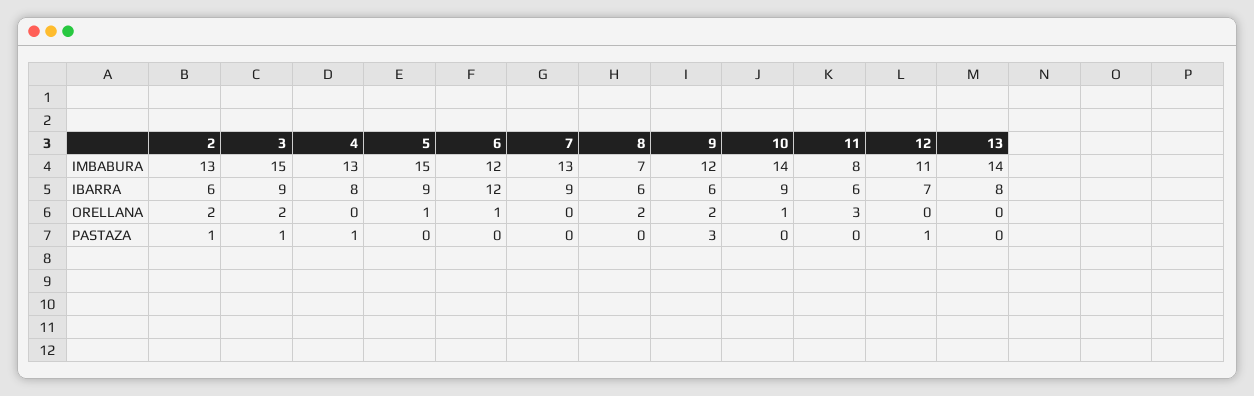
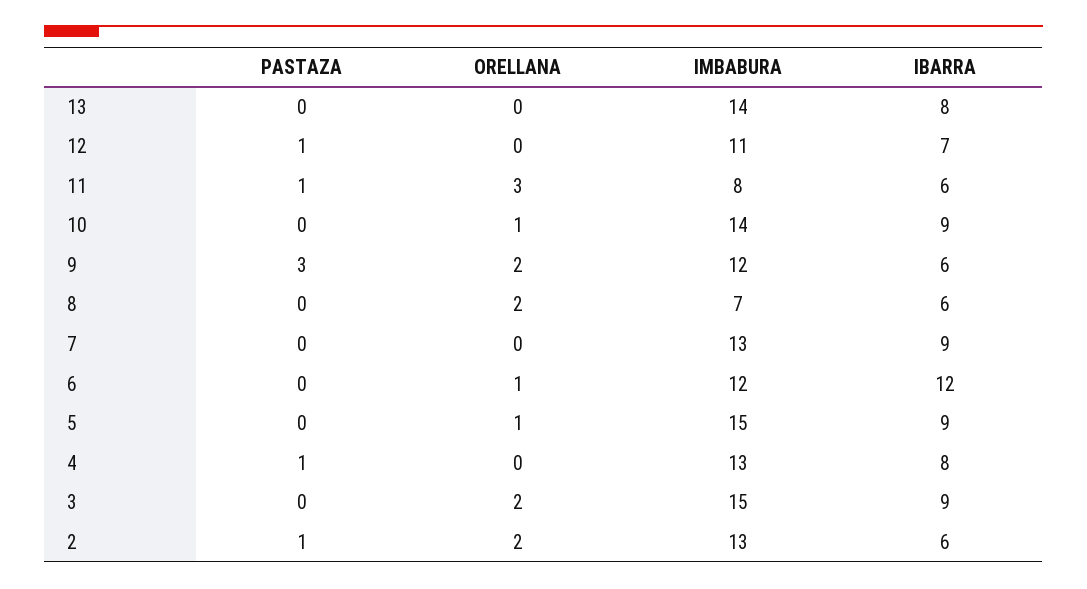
  {
    "2": {
      "IMBABURA": 13,
      "IBARRA": 6,
      "ORELLANA": 2,
      "PASTAZA": 1
    },
    "3": {
      "IMBABURA": 15,
      "IBARRA": 9,
      "ORELLANA": 2,
-     "PASTAZA": 1
+     "PASTAZA": 0
    },
    "4": {
      "IMBABURA": 13,
      "IBARRA": 8,
      "ORELLANA": 0,
      "PASTAZA": 1
    },
    "5": {
      "IMBABURA": 15,
      "IBARRA": 9,
      "ORELLANA": 1,
      "PASTAZA": 0
    },
    "6": {
      "IMBABURA": 12,
      "IBARRA": 12,
      "ORELLANA": 1,
      "PASTAZA": 0
    },
    "7": {
      "IMBABURA": 13,
      "IBARRA": 9,
      "ORELLANA": 0,
      "PASTAZA": 0
    },
    "8": {
      "IMBABURA": 7,
      "IBARRA": 6,
      "ORELLANA": 2,
      "PASTAZA": 0
    },
    "9": {
      "IMBABURA": 12,
      "IBARRA": 6,
      "ORELLANA": 2,
      "PASTAZA": 3
    },
    "10": {
      "IMBABURA": 14,
      "IBARRA": 9,
      "ORELLANA": 1,
      "PASTAZA": 0
    },
    "11": {
      "IMBABURA": 8,
      "IBARRA": 6,
      "ORELLANA": 3,
-     "PASTAZA": 0
+     "PASTAZA": 1
    },
    "12": {
      "IMBABURA": 11,
      "IBARRA": 7,
      "ORELLANA": 0,
      "PASTAZA": 1
    },
    "13": {
      "IMBABURA": 14,
      "IBARRA": 8,
      "ORELLANA": 0,
      "PASTAZA": 0
    }
  }

